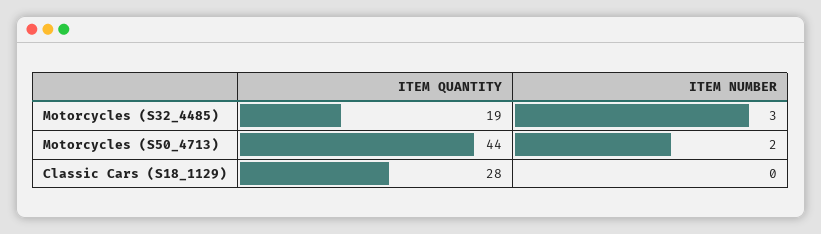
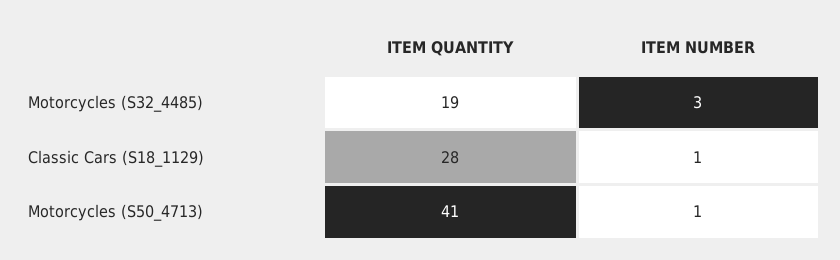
  {
    "ITEM QUANTITY": {
      "Motorcycles (S32_4485)": 19,
-     "Motorcycles (S50_4713)": 44,
+     "Motorcycles (S50_4713)": 41,
      "Classic Cars (S18_1129)": 28
    },
    "ITEM NUMBER": {
      "Motorcycles (S32_4485)": 3,
-     "Motorcycles (S50_4713)": 2,
+     "Motorcycles (S50_4713)": 1,
-     "Classic Cars (S18_1129)": 0
+     "Classic Cars (S18_1129)": 1
    }
  }

